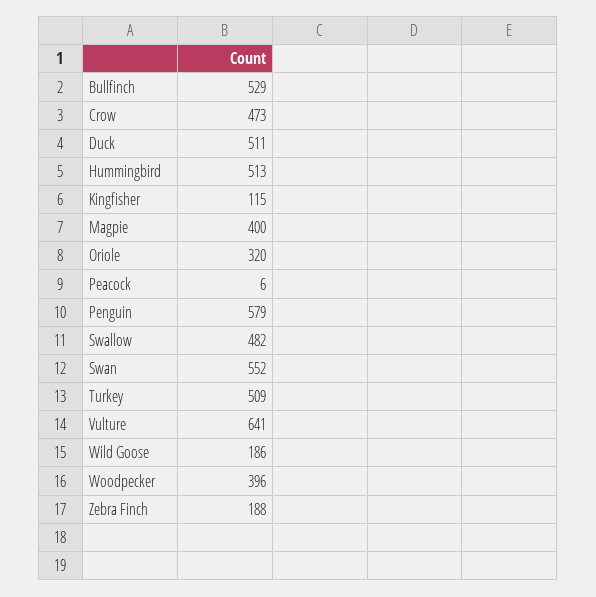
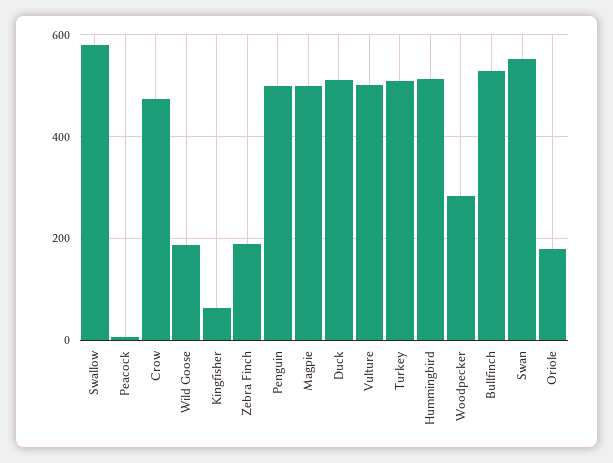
  {
    "Bullfinch": 529,
    "Crow": 473,
    "Duck": 511,
    "Hummingbird": 513,
-   "Kingfisher": 115,
+   "Kingfisher": 60,
-   "Magpie": 400,
+   "Magpie": 500,
-   "Oriole": 320,
+   "Oriole": 180,
    "Peacock": 6,
-   "Penguin": 579,
+   "Penguin": 500,
-   "Swallow": 482,
+   "Swallow": 580,
    "Swan": 552,
    "Turkey": 509,
-   "Vulture": 641,
+   "Vulture": 500,
    "Wild Goose": 186,
-   "Woodpecker": 396,
+   "Woodpecker": 280,
    "Zebra Finch": 188
  }

